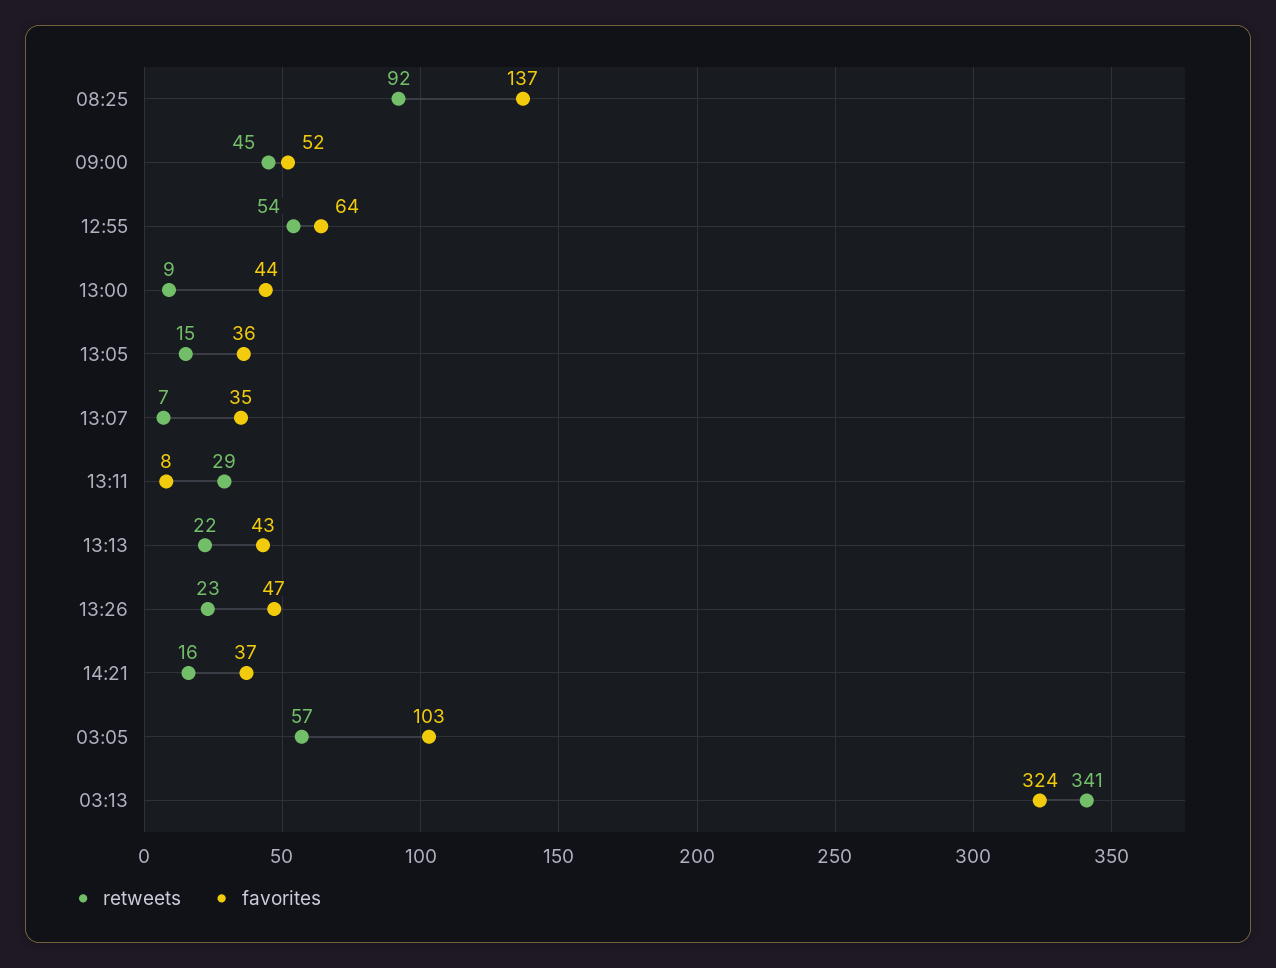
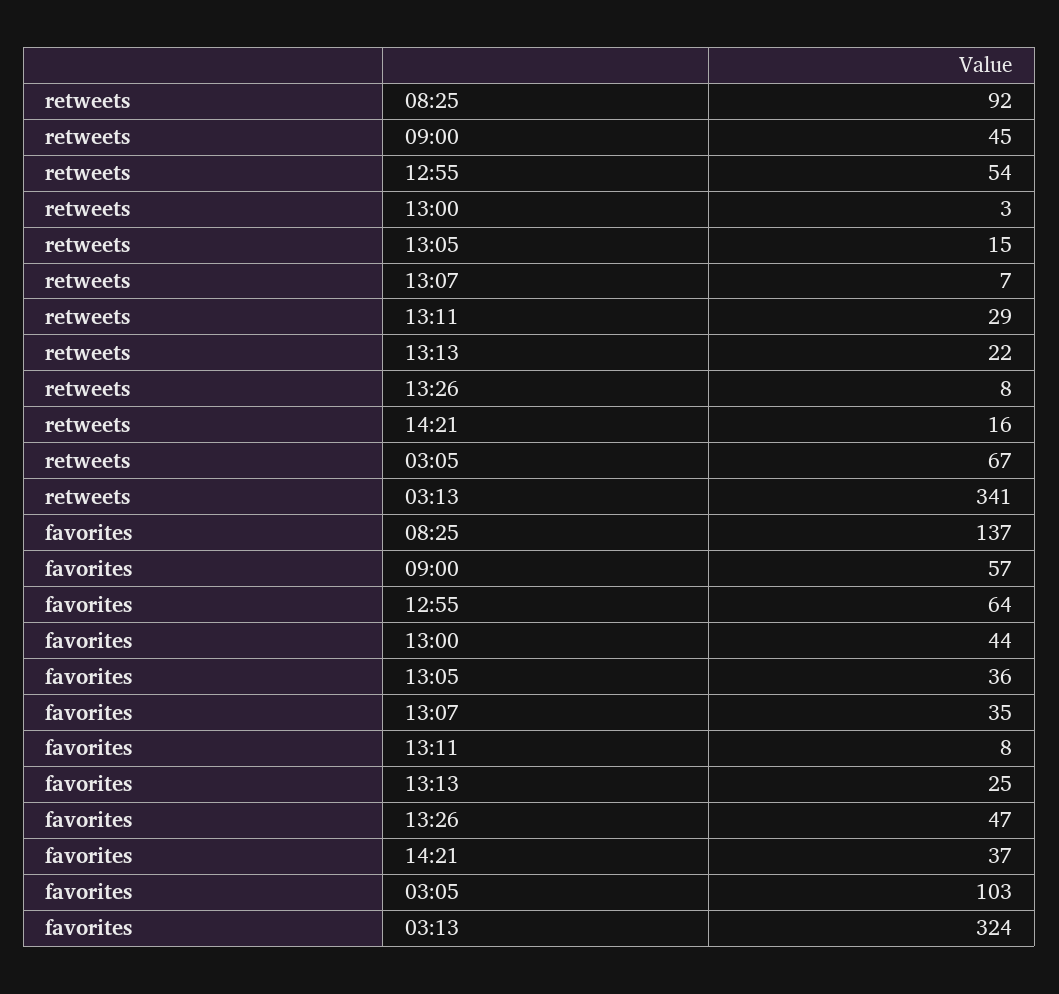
  {
    "retweets": {
      "08:25": 92,
      "09:00": 45,
      "12:55": 54,
-     "13:00": 9,
+     "13:00": 3,
      "13:05": 15,
      "13:07": 7,
      "13:11": 29,
      "13:13": 22,
-     "13:26": 23,
+     "13:26": 8,
      "14:21": 16,
-     "03:05": 57,
+     "03:05": 67,
      "03:13": 341
    },
    "favorites": {
      "08:25": 137,
-     "09:00": 52,
+     "09:00": 57,
      "12:55": 64,
      "13:00": 44,
      "13:05": 36,
      "13:07": 35,
      "13:11": 8,
-     "13:13": 43,
+     "13:13": 25,
      "13:26": 47,
      "14:21": 37,
      "03:05": 103,
      "03:13": 324
    }
  }

